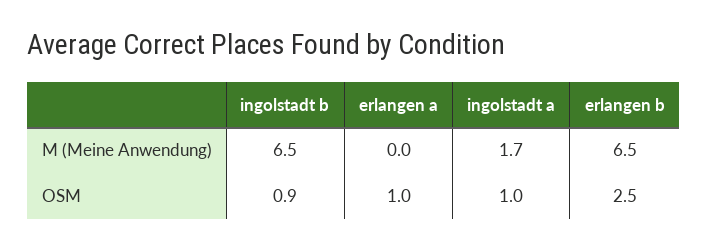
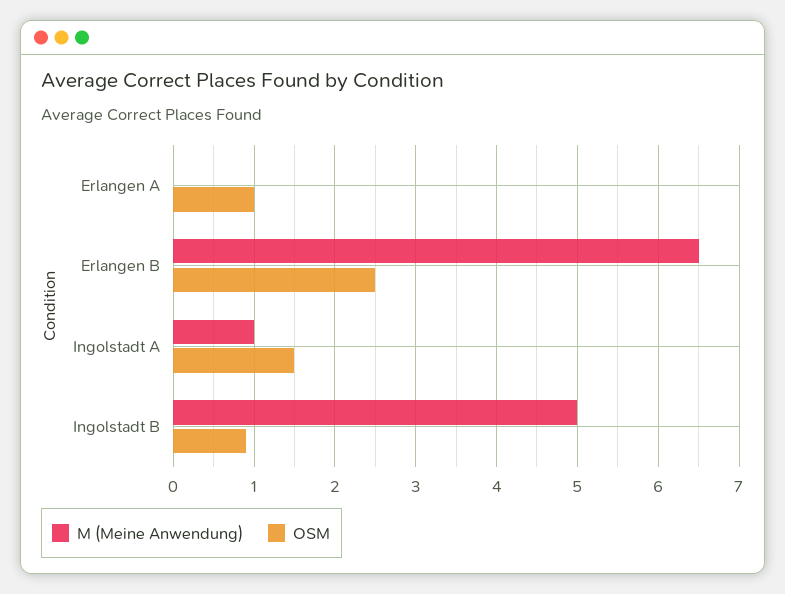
  {
    "M (Meine Anwendung)": {
-     "ingolstadt b": 6.5,
+     "ingolstadt b": 5,
      "erlangen a": 0,
-     "ingolstadt a": 1.7,
+     "ingolstadt a": 1,
      "erlangen b": 6.5
    },
    "OSM": {
      "ingolstadt b": 0.9,
      "erlangen a": 1,
-     "ingolstadt a": 1,
+     "ingolstadt a": 1.5,
      "erlangen b": 2.5
    }
  }

